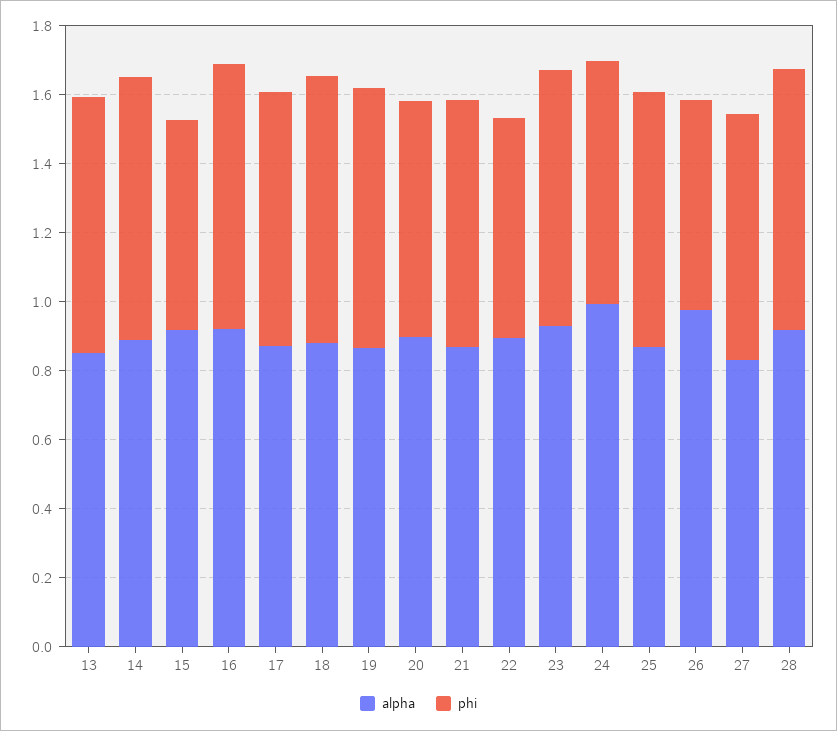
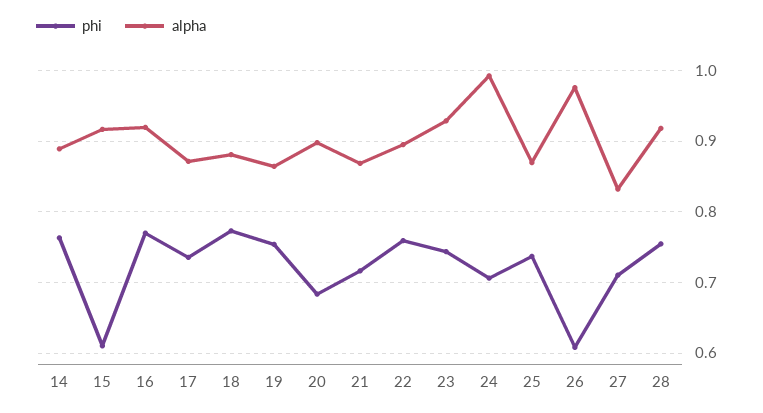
  {
    "alpha": {
-     "13": 0.85,
      "14": 0.89,
      "15": 0.92,
      "16": 0.92,
      "17": 0.87,
      "18": 0.88,
      "19": 0.86,
      "20": 0.9,
      "21": 0.87,
      "22": 0.9,
      "23": 0.93,
      "24": 0.99,
      "25": 0.87,
      "26": 0.98,
      "27": 0.83,
      "28": 0.92
    },
    "phi": {
-     "13": 0.75,
      "14": 0.76,
      "15": 0.61,
      "16": 0.77,
      "17": 0.74,
      "18": 0.77,
      "19": 0.75,
      "20": 0.68,
      "21": 0.72,
-     "22": 0.65,
+     "22": 0.76,
      "23": 0.74,
      "24": 0.71,
      "25": 0.74,
      "26": 0.61,
      "27": 0.71,
      "28": 0.75
    }
  }

